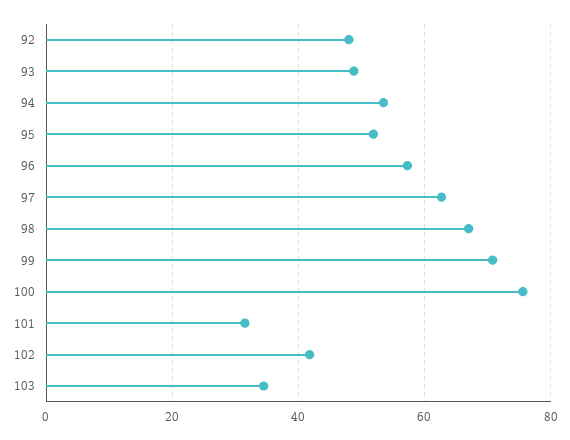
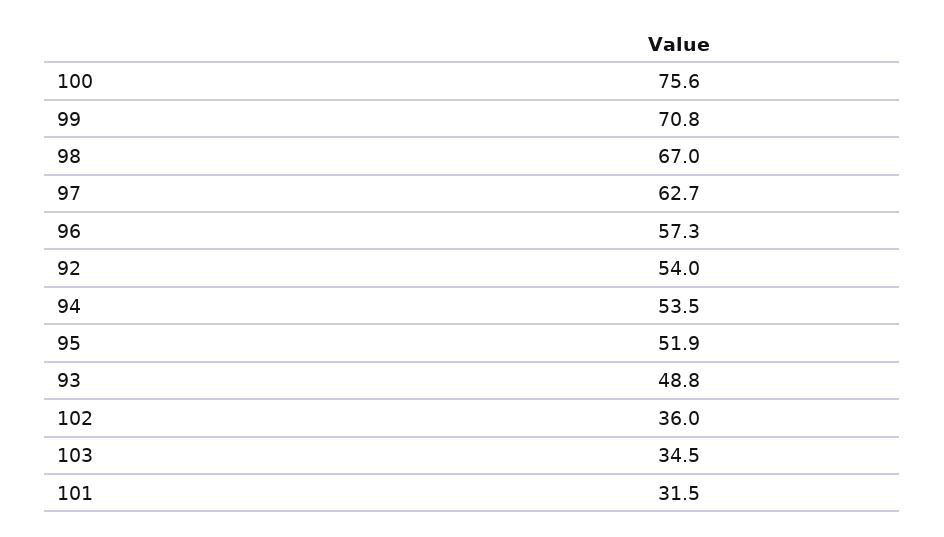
  {
-   "92": 48,
+   "92": 54,
    "93": 48.8,
    "94": 53.5,
    "95": 51.9,
    "96": 57.3,
    "97": 62.7,
    "98": 67,
    "99": 70.8,
    "100": 75.6,
    "101": 31.5,
-   "102": 42,
+   "102": 36,
    "103": 34.5
  }

